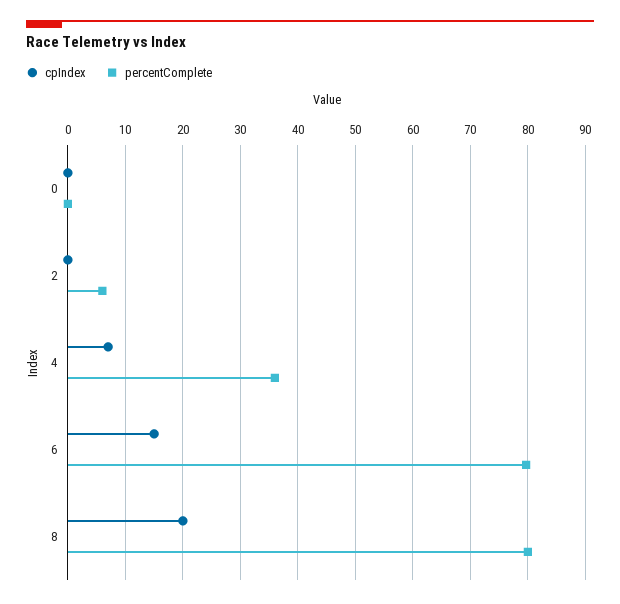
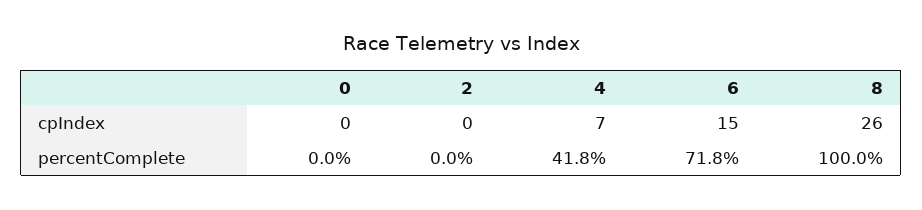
  {
    "cpIndex": {
      "0": 0,
      "2": 0,
      "4": 7,
      "6": 15,
-     "8": 20
+     "8": 26
    },
    "percentComplete": {
      "0": 0,
-     "2": 6,
+     "2": 0,
-     "4": 36,
+     "4": 41.8,
-     "6": 80,
+     "6": 71.8,
-     "8": 80
+     "8": 100
    }
  }

